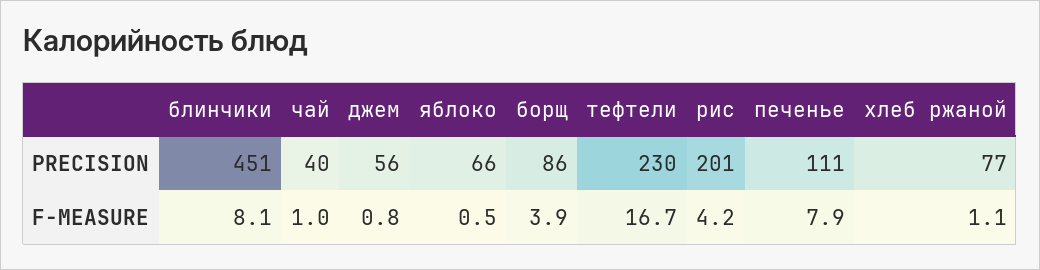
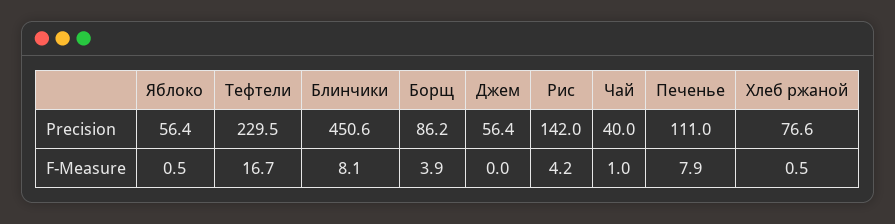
  {
    "блинчики": {
      "PRECISION": 450.6,
      "F-MEASURE": 8.1
    },
    "чай": {
      "PRECISION": 40,
      "F-MEASURE": 1
    },
    "джем": {
      "PRECISION": 56.4,
-     "F-MEASURE": 0.8
+     "F-MEASURE": 0
    },
    "яблоко": {
-     "PRECISION": 66,
+     "PRECISION": 56.4,
      "F-MEASURE": 0.5
    },
    "борщ": {
      "PRECISION": 86.2,
      "F-MEASURE": 3.9
    },
    "тефтели": {
      "PRECISION": 229.5,
      "F-MEASURE": 16.7
    },
    "рис": {
-     "PRECISION": 201,
+     "PRECISION": 142,
      "F-MEASURE": 4.2
    },
    "печенье": {
      "PRECISION": 111,
      "F-MEASURE": 7.9
    },
    "хлеб ржаной": {
      "PRECISION": 76.6,
-     "F-MEASURE": 1.1
+     "F-MEASURE": 0.5
    }
  }

